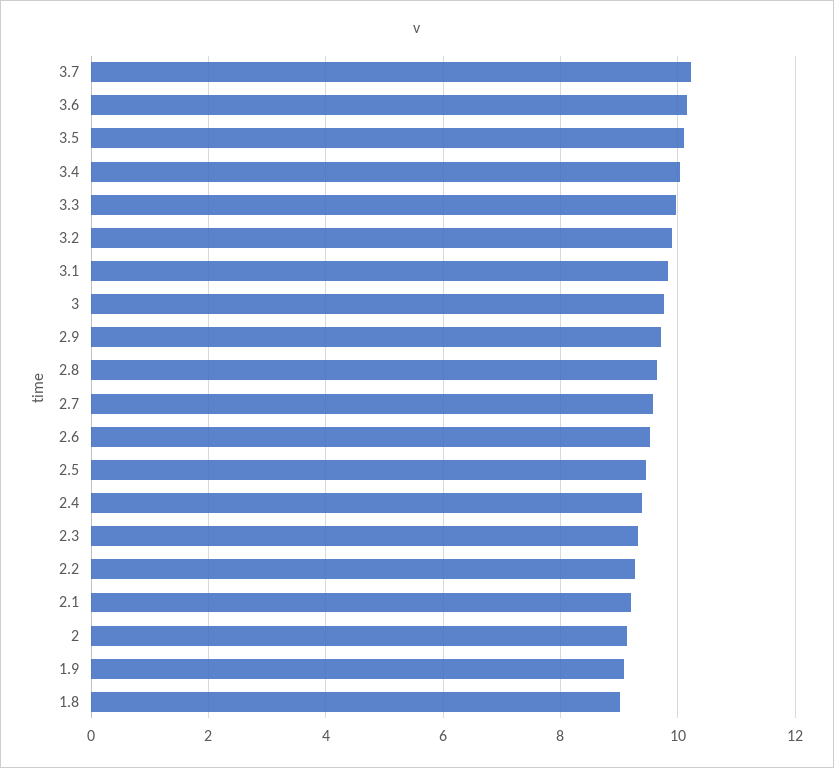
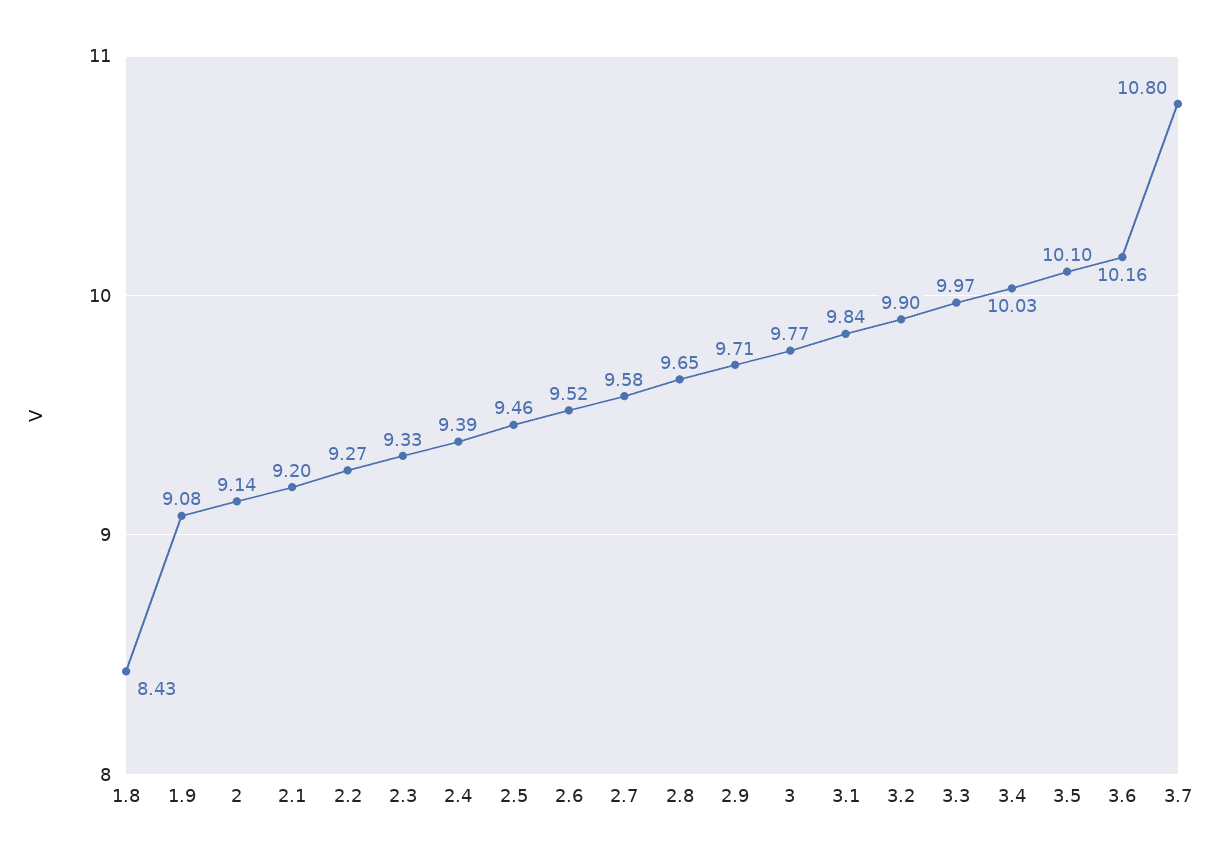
  {
-   "3.7": 10.2,
+   "3.7": 10.8,
    "3.6": 10.16,
    "3.5": 10.1,
    "3.4": 10.03,
    "3.3": 9.97,
    "3.2": 9.9,
    "3.1": 9.84,
    "3": 9.77,
    "2.9": 9.71,
    "2.8": 9.65,
    "2.7": 9.58,
    "2.6": 9.52,
    "2.5": 9.46,
    "2.4": 9.39,
    "2.3": 9.33,
    "2.2": 9.27,
    "2.1": 9.2,
    "2": 9.14,
    "1.9": 9.08,
-   "1.8": 9
+   "1.8": 8.43
  }

